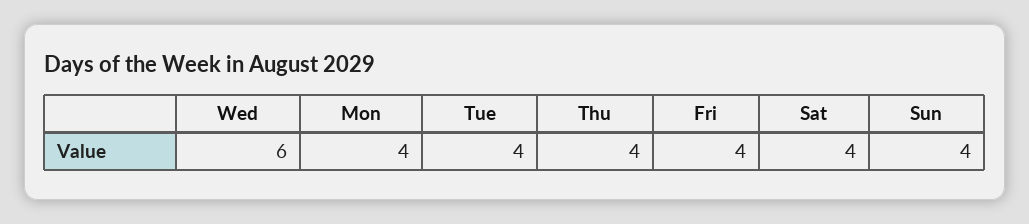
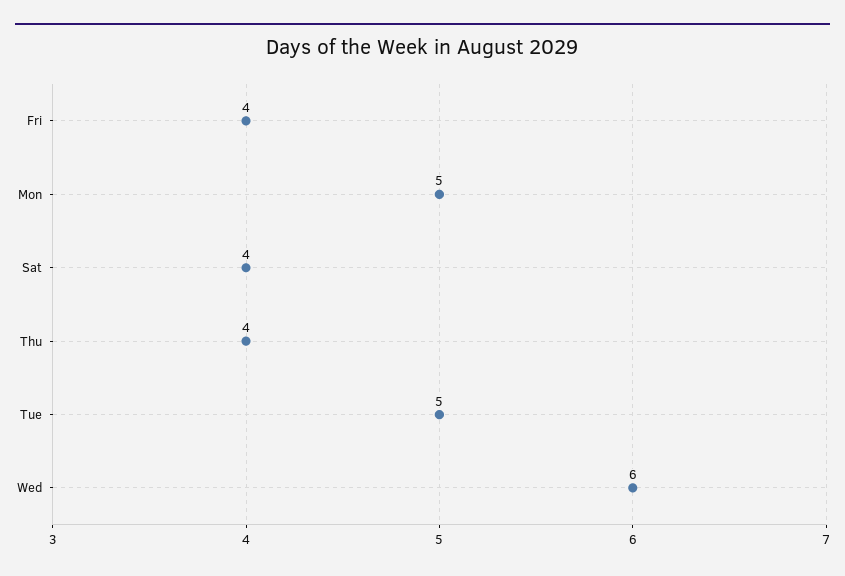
  {
    "Wed": 6,
-   "Mon": 4,
+   "Mon": 5,
-   "Tue": 4,
+   "Tue": 5,
    "Thu": 4,
    "Fri": 4,
-   "Sat": 4,
+   "Sat": 4
-   "Sun": 4
  }

